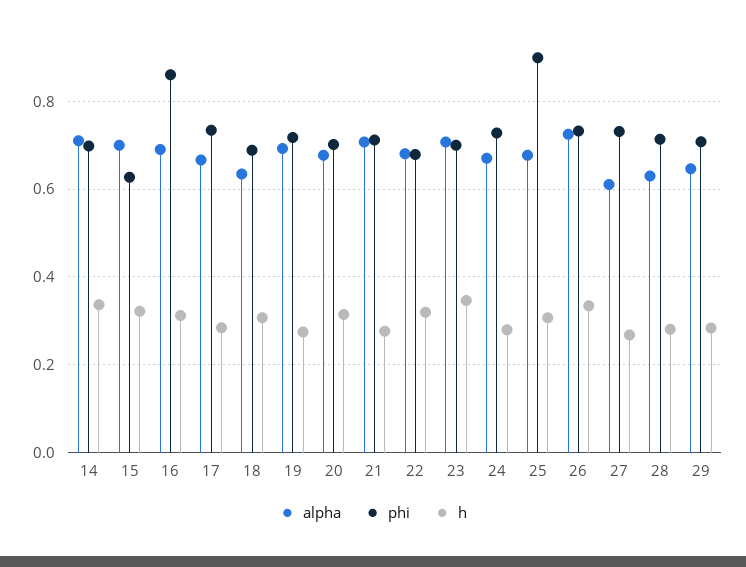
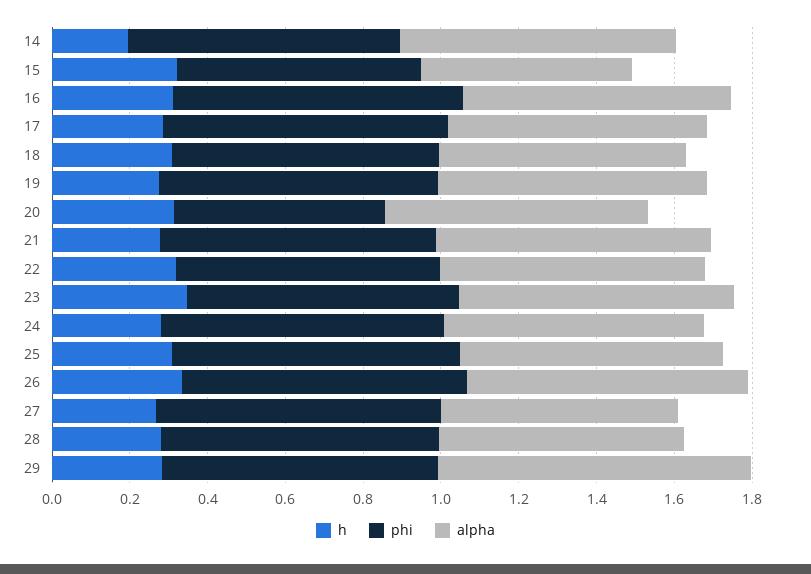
  {
    "alpha": {
      "14": 0.7,
-     "15": 0.7,
+     "15": 0.55,
      "16": 0.7,
      "17": 0.66,
      "18": 0.64,
      "19": 0.7,
      "20": 0.68,
      "21": 0.7,
      "22": 0.68,
      "23": 0.7,
      "24": 0.68,
      "25": 0.68,
      "26": 0.72,
      "27": 0.62,
      "28": 0.62,
-     "29": 0.64
+     "29": 0.8
    },
    "phi": {
      "14": 0.7,
      "15": 0.62,
-     "16": 0.86,
+     "16": 0.75,
      "17": 0.74,
      "18": 0.68,
      "19": 0.72,
-     "20": 0.7,
+     "20": 0.55,
      "21": 0.72,
      "22": 0.68,
      "23": 0.7,
      "24": 0.72,
-     "25": 0.9,
+     "25": 0.75,
      "26": 0.74,
      "27": 0.74,
      "28": 0.72,
      "29": 0.7
    },
    "h": {
-     "14": 0.34,
+     "14": 0.2,
      "15": 0.32,
      "16": 0.32,
      "17": 0.28,
      "18": 0.3,
      "19": 0.28,
      "20": 0.32,
      "21": 0.28,
      "22": 0.32,
      "23": 0.34,
      "24": 0.28,
      "25": 0.3,
      "26": 0.34,
      "27": 0.26,
      "28": 0.28,
      "29": 0.28
    }
  }

